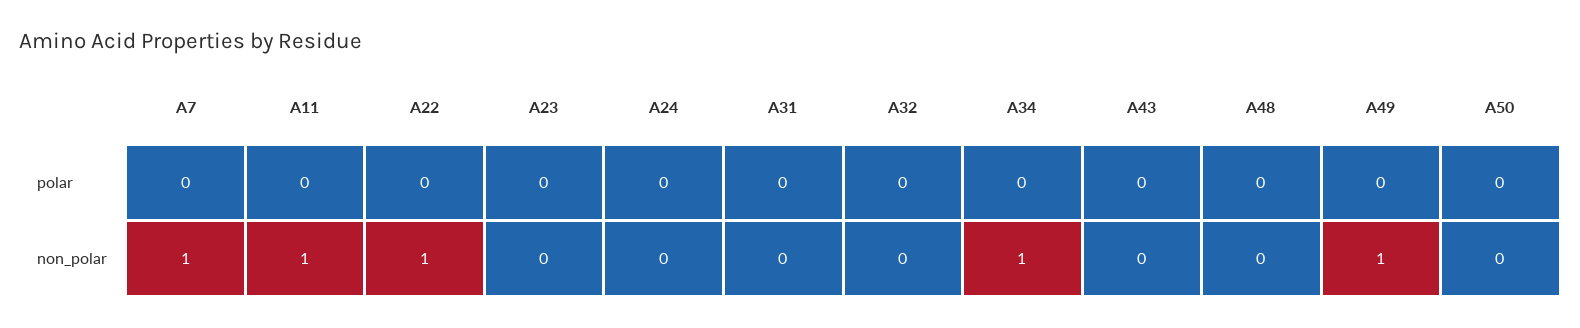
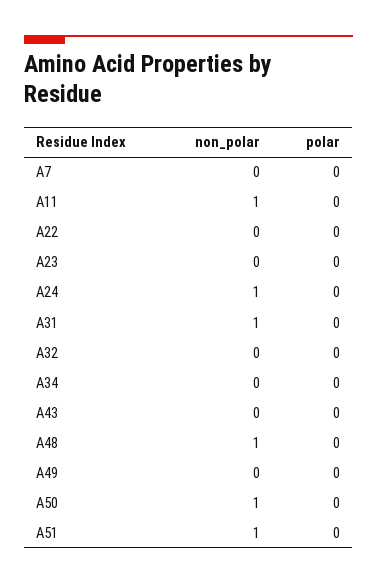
  {
    "A7": {
      "polar": 0,
-     "non_polar": 1
+     "non_polar": 0
    },
    "A11": {
      "polar": 0,
      "non_polar": 1
    },
    "A22": {
      "polar": 0,
-     "non_polar": 1
+     "non_polar": 0
    },
    "A23": {
      "polar": 0,
      "non_polar": 0
    },
    "A24": {
      "polar": 0,
-     "non_polar": 0
+     "non_polar": 1
    },
    "A31": {
      "polar": 0,
-     "non_polar": 0
+     "non_polar": 1
    },
    "A32": {
      "polar": 0,
      "non_polar": 0
    },
    "A34": {
      "polar": 0,
-     "non_polar": 1
+     "non_polar": 0
    },
    "A43": {
      "polar": 0,
      "non_polar": 0
    },
    "A48": {
      "polar": 0,
-     "non_polar": 0
+     "non_polar": 1
    },
    "A49": {
      "polar": 0,
-     "non_polar": 1
+     "non_polar": 0
    },
    "A50": {
      "polar": 0,
-     "non_polar": 0
+     "non_polar": 1
-   }
+   },
+   "A51": {
+     "non_polar": 1,
+     "polar": 0
+   }
  }

